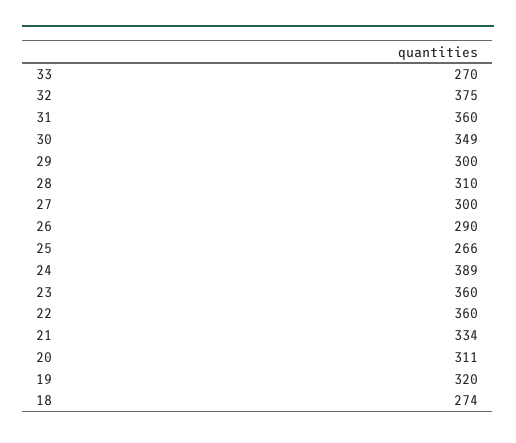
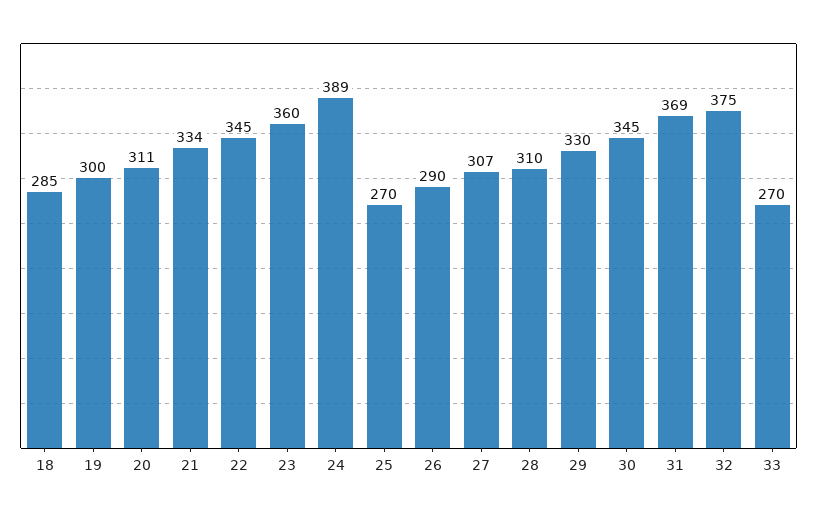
  {
    "33": 270,
    "32": 375,
-   "31": 360,
+   "31": 369,
-   "30": 349,
+   "30": 345,
-   "29": 300,
+   "29": 330,
    "28": 310,
-   "27": 300,
+   "27": 307,
    "26": 290,
-   "25": 266,
+   "25": 270,
    "24": 389,
    "23": 360,
-   "22": 360,
+   "22": 345,
    "21": 334,
    "20": 311,
-   "19": 320,
+   "19": 300,
-   "18": 274
+   "18": 285
  }

